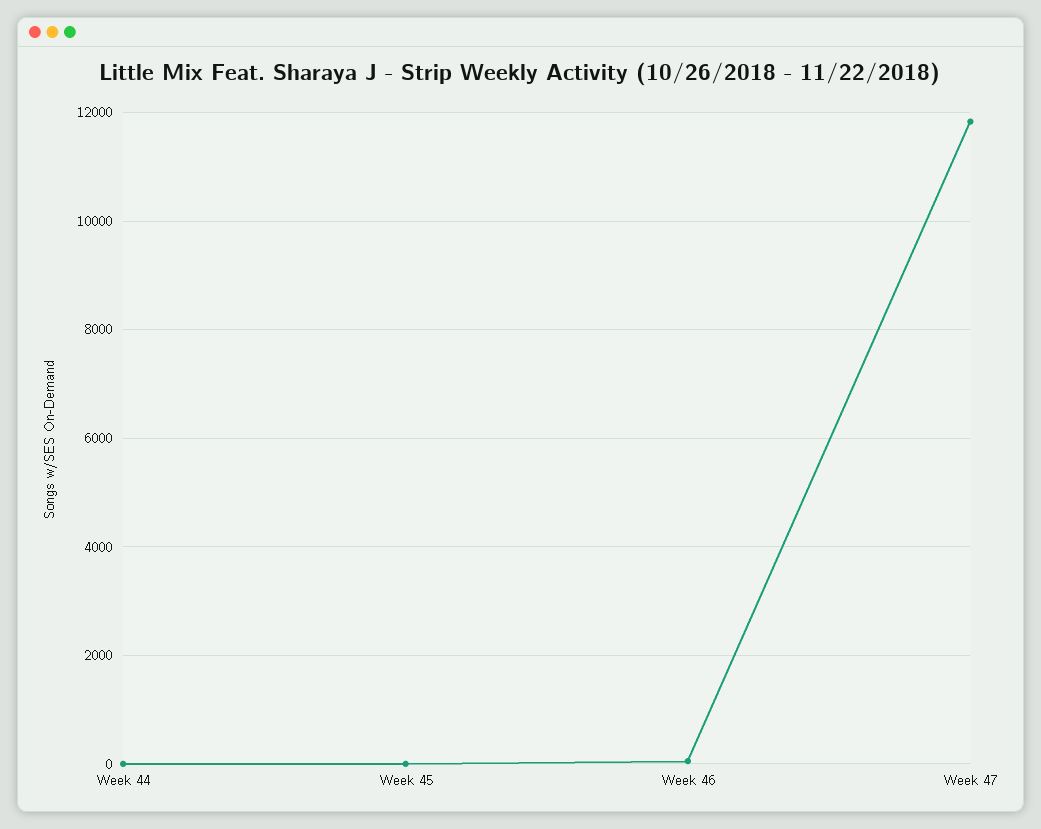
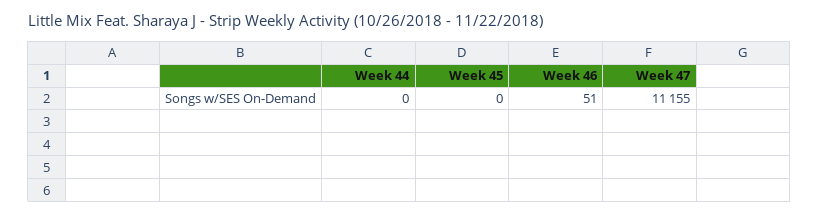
  {
    "Week 44": 0,
    "Week 45": 0,
    "Week 46": 51,
-   "Week 47": 11800
+   "Week 47": 11155
  }

